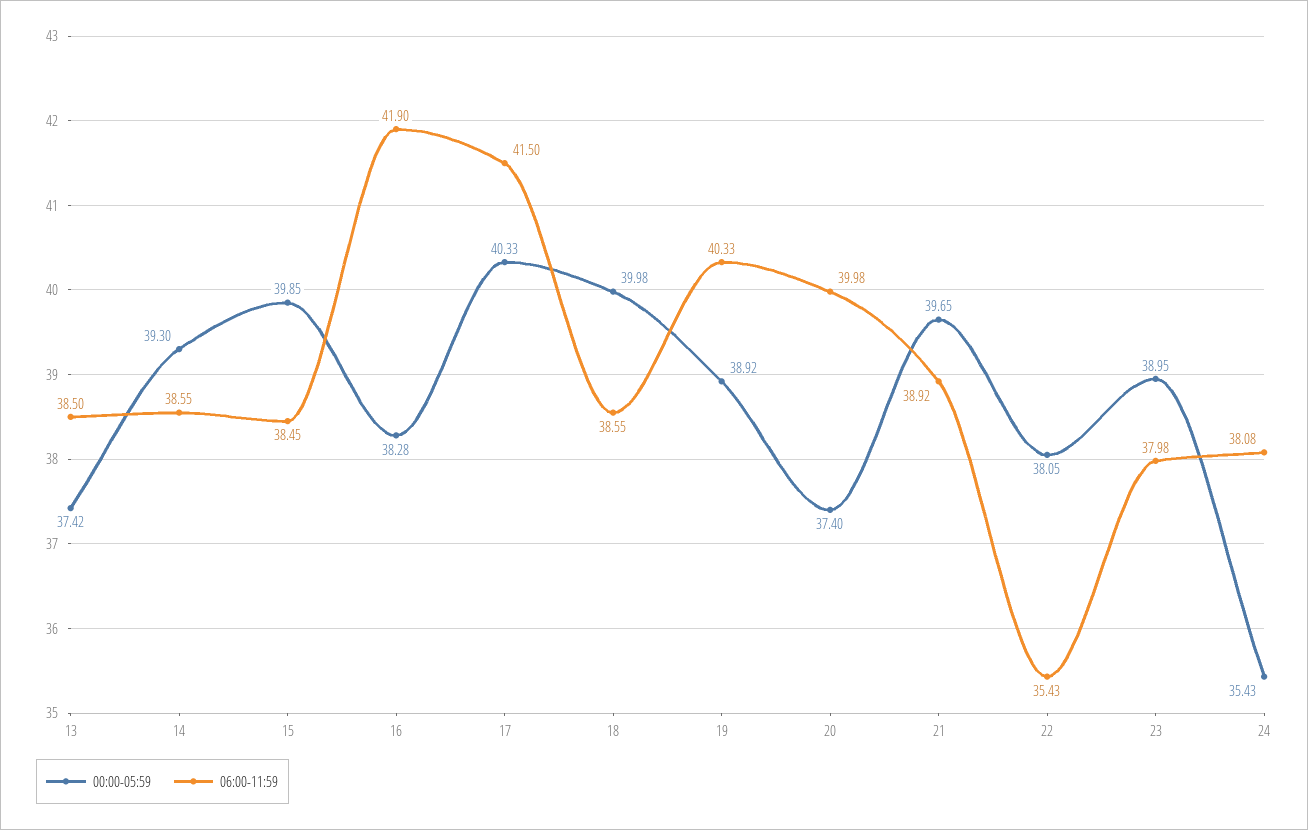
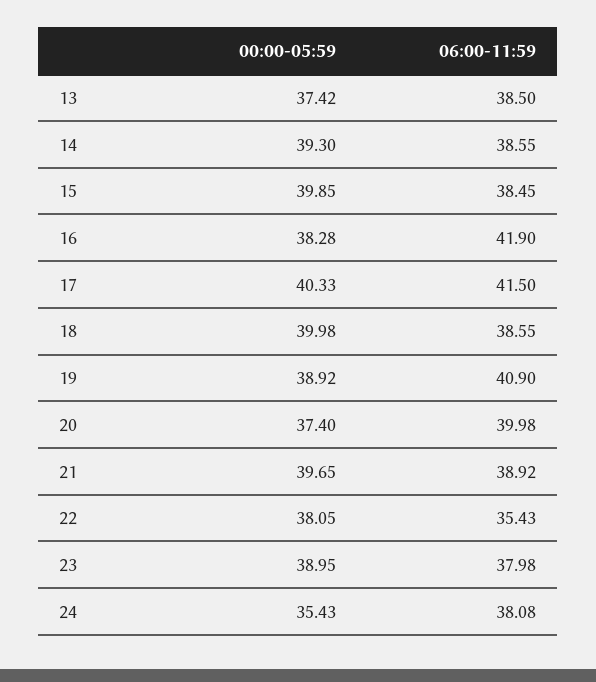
  {
    "00:00-05:59": {
      "13": 37.42,
      "14": 39.3,
      "15": 39.85,
      "16": 38.28,
      "17": 40.33,
      "18": 39.98,
      "19": 38.92,
      "20": 37.4,
      "21": 39.65,
      "22": 38.05,
      "23": 38.95,
      "24": 35.43
    },
    "06:00-11:59": {
      "13": 38.5,
      "14": 38.55,
      "15": 38.45,
      "16": 41.9,
      "17": 41.5,
      "18": 38.55,
-     "19": 40.33,
+     "19": 40.9,
      "20": 39.98,
      "21": 38.92,
      "22": 35.43,
      "23": 37.98,
      "24": 38.08
    }
  }

